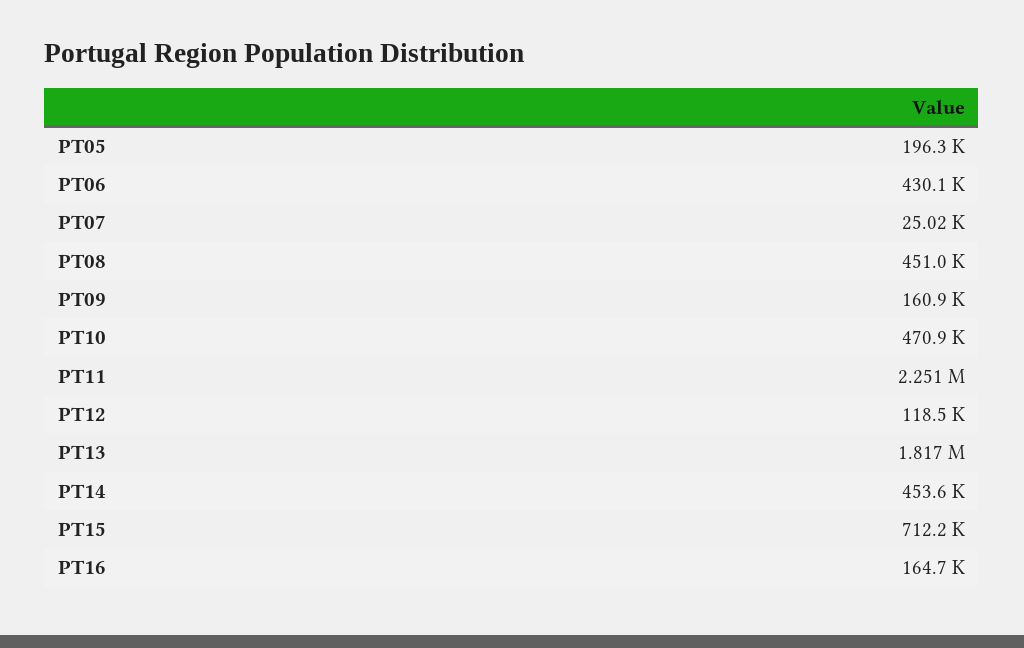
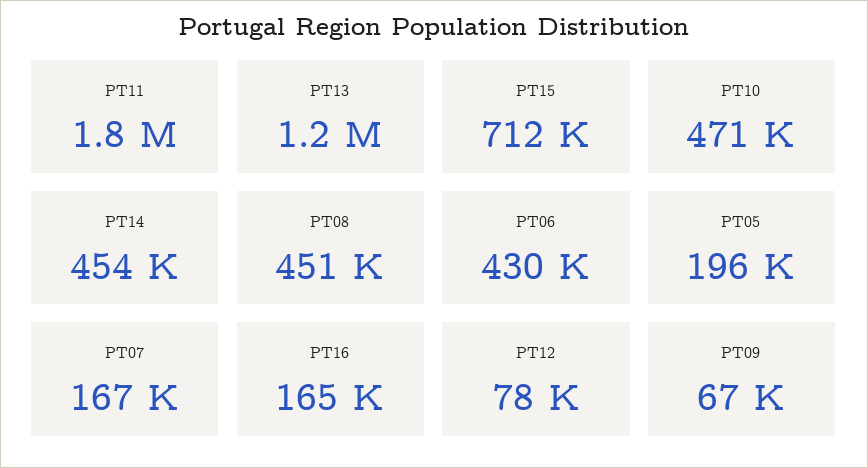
  {
    "PT05": 196300,
    "PT06": 430100,
-   "PT07": 25020,
+   "PT07": 167000,
    "PT08": 451000,
-   "PT09": 160900,
+   "PT09": 67000,
    "PT10": 470900,
-   "PT11": 2251000,
+   "PT11": 1800000,
-   "PT12": 118500,
+   "PT12": 78000,
-   "PT13": 1817000,
+   "PT13": 1200000,
    "PT14": 453600,
    "PT15": 712200,
    "PT16": 164700
  }

